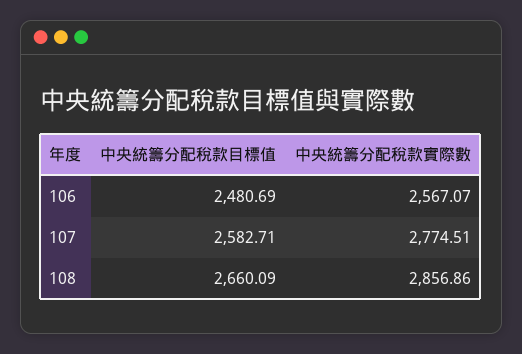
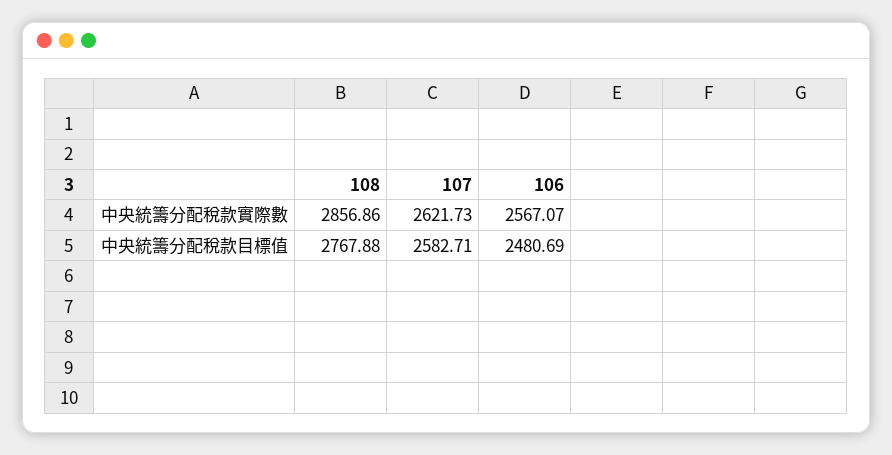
  {
    "中央統籌分配稅款目標值": {
      "106": 2480.69,
      "107": 2582.71,
-     "108": 2660.09
+     "108": 2767.88
    },
    "中央統籌分配稅款實際數": {
      "106": 2567.07,
-     "107": 2774.51,
+     "107": 2621.73,
      "108": 2856.86
    }
  }

